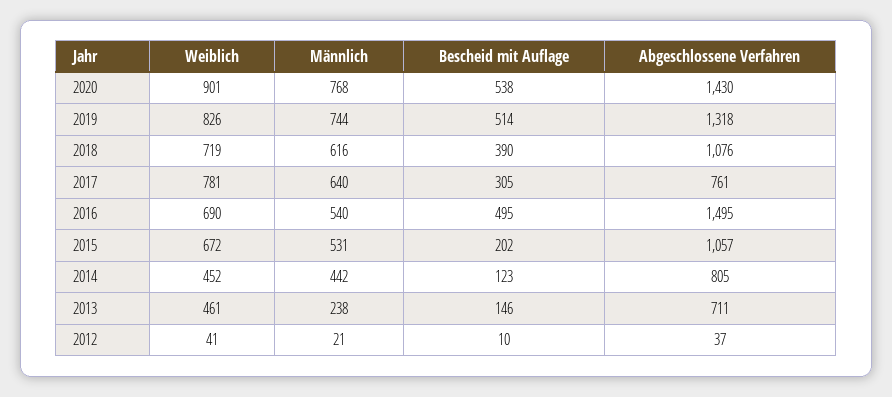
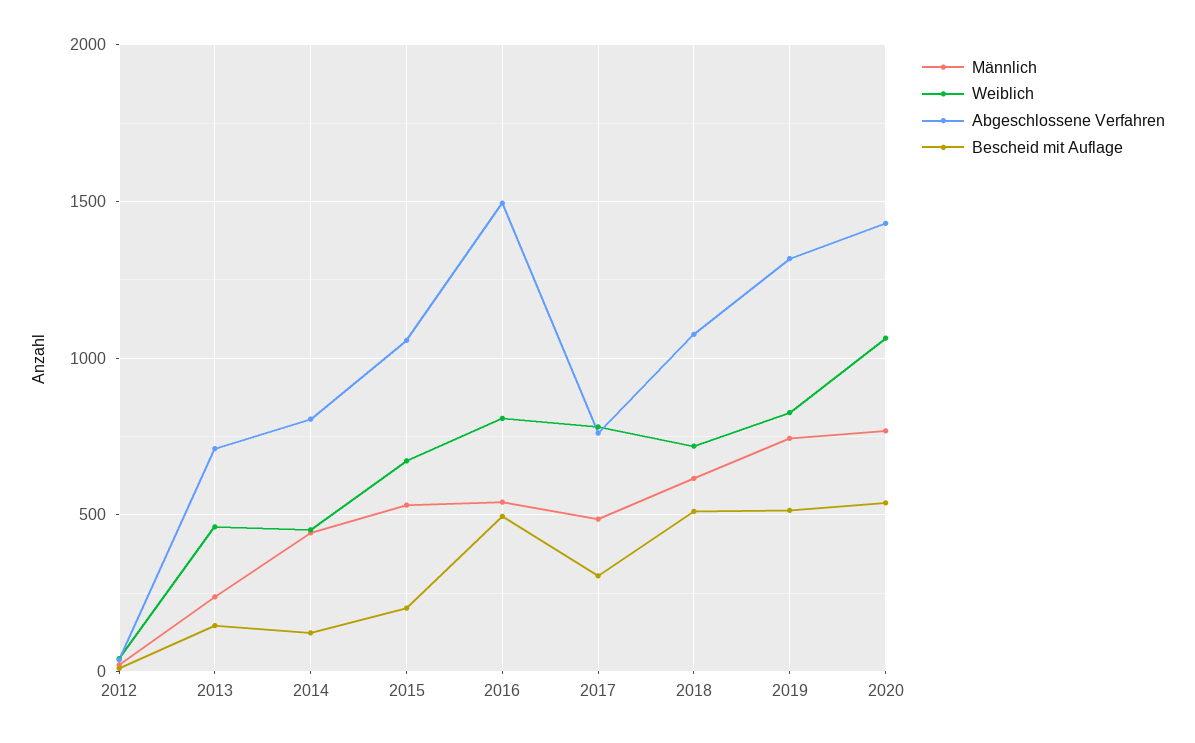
  {
    "Weiblich": {
-     "2020": 901,
+     "2020": 1050,
      "2019": 826,
      "2018": 719,
      "2017": 781,
-     "2016": 690,
+     "2016": 800,
      "2015": 672,
      "2014": 452,
      "2013": 461,
      "2012": 41
    },
    "Männlich": {
      "2020": 768,
      "2019": 744,
      "2018": 616,
-     "2017": 640,
+     "2017": 500,
      "2016": 540,
      "2015": 531,
      "2014": 442,
      "2013": 238,
      "2012": 21
    },
    "Bescheid mit Auflage": {
      "2020": 538,
      "2019": 514,
-     "2018": 390,
+     "2018": 500,
      "2017": 305,
      "2016": 495,
      "2015": 202,
      "2014": 123,
      "2013": 146,
      "2012": 10
    },
    "Abgeschlossene Verfahren": {
      "2020": 1430,
      "2019": 1318,
      "2018": 1076,
      "2017": 761,
      "2016": 1495,
      "2015": 1057,
      "2014": 805,
      "2013": 711,
      "2012": 37
    }
  }

